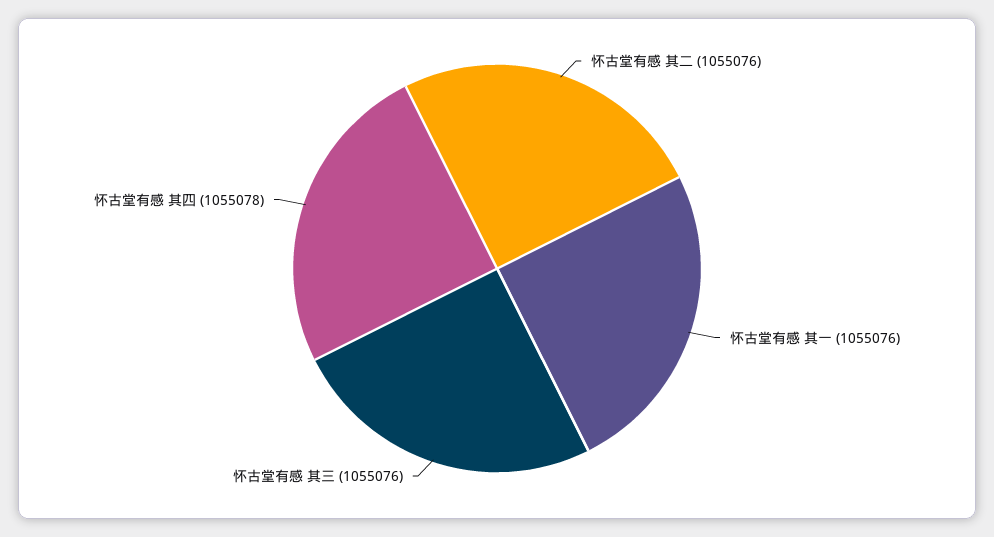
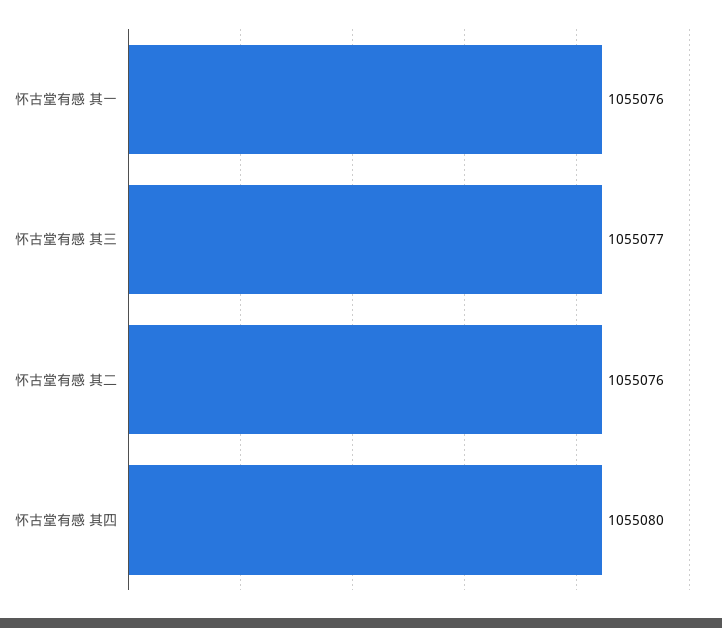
  {
    "怀古堂有感 其二": 1055076,
    "怀古堂有感 其一": 1055076,
-   "怀古堂有感 其三": 1055076,
+   "怀古堂有感 其三": 1055077,
-   "怀古堂有感 其四": 1055078
+   "怀古堂有感 其四": 1055080
  }

